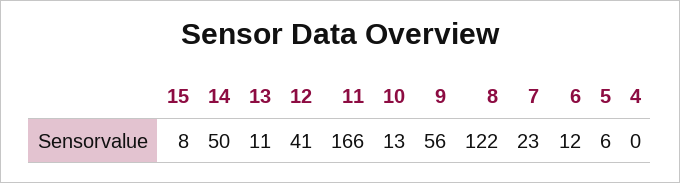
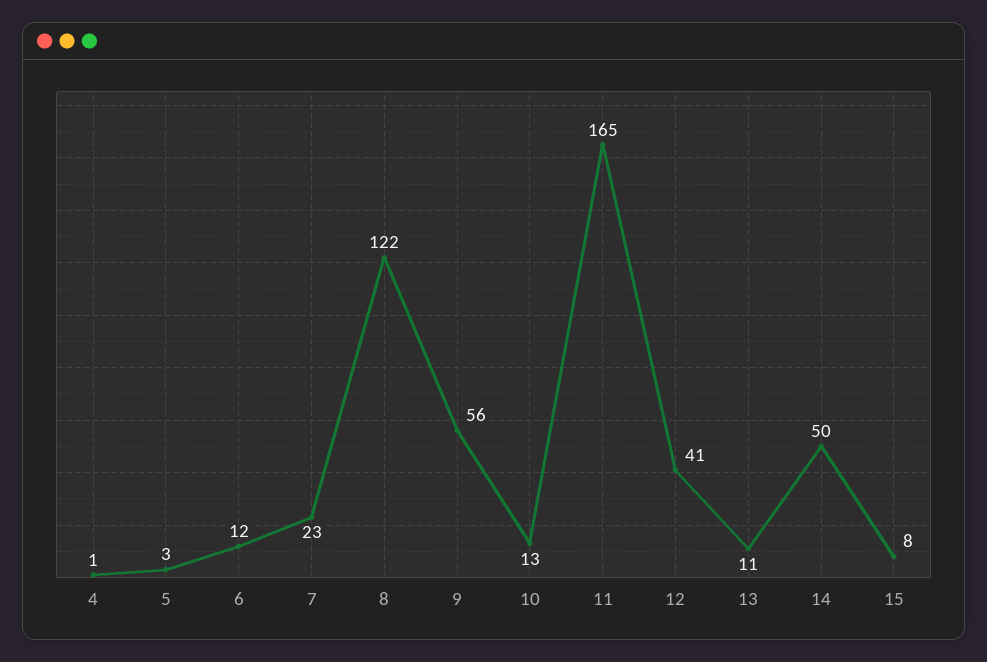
  {
    "15": 8,
    "14": 50,
    "13": 11,
    "12": 41,
-   "11": 166,
+   "11": 165,
    "10": 13,
    "9": 56,
    "8": 122,
    "7": 23,
    "6": 12,
-   "5": 6,
+   "5": 3,
-   "4": 0
+   "4": 1
  }

